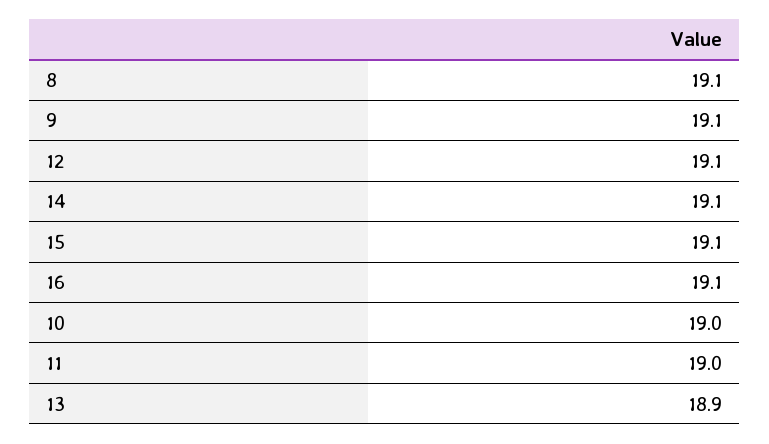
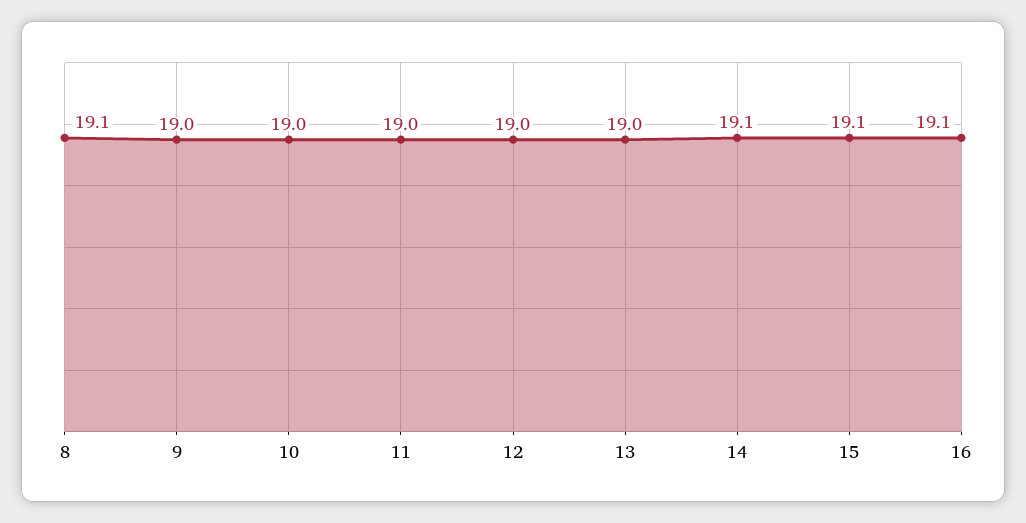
  {
    "8": 19.1,
-   "9": 19.1,
+   "9": 19,
-   "12": 19.1,
+   "12": 19,
    "14": 19.1,
    "15": 19.1,
    "16": 19.1,
    "10": 19,
    "11": 19,
-   "13": 18.9
+   "13": 19
  }

